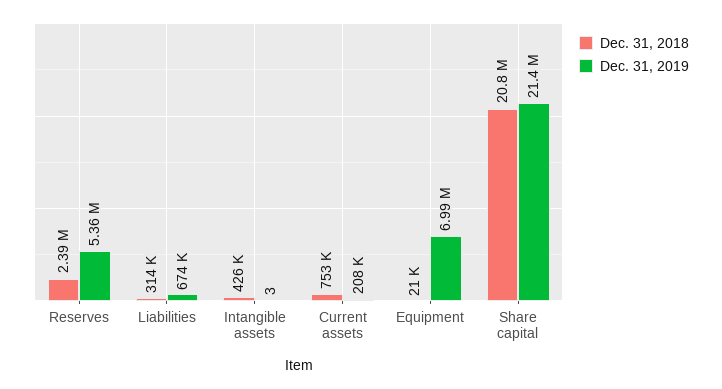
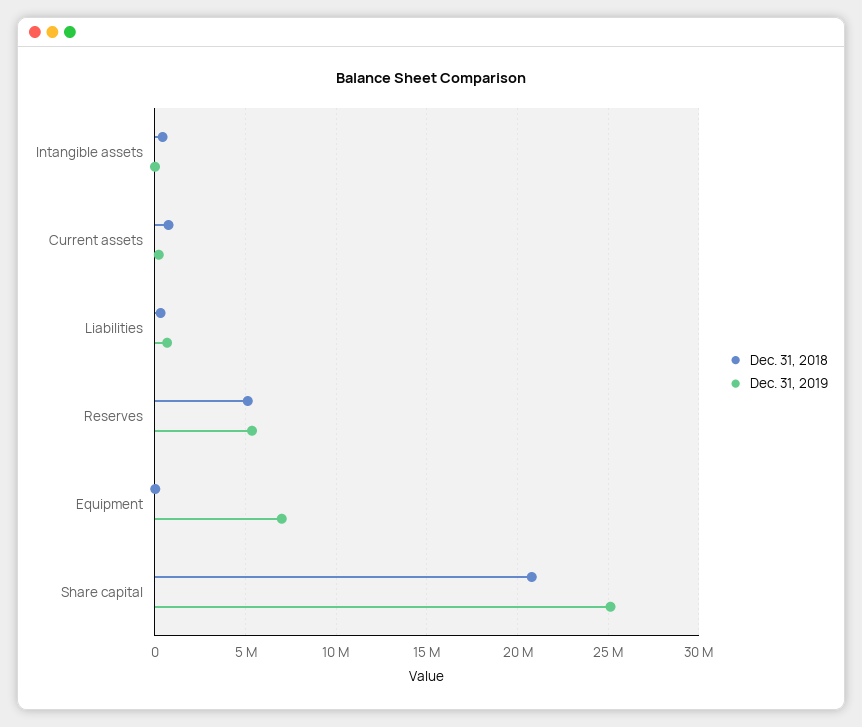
  {
    "Dec. 31, 2018": {
-     "Reserves": 2390000,
+     "Reserves": 5000000,
      "Liabilities": 314000,
      "Intangible assets": 426000,
      "Current assets": 753000,
      "Equipment": 21000,
      "Share capital": 20800000
    },
    "Dec. 31, 2019": {
      "Reserves": 5360000,
      "Liabilities": 674000,
      "Intangible assets": 3,
      "Current assets": 208000,
      "Equipment": 6990000,
-     "Share capital": 21400000
+     "Share capital": 25000000
    }
  }

